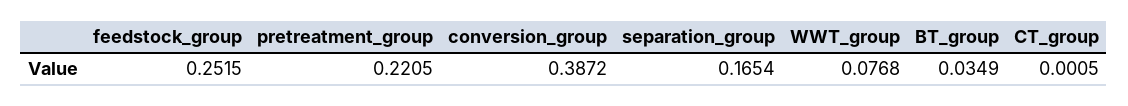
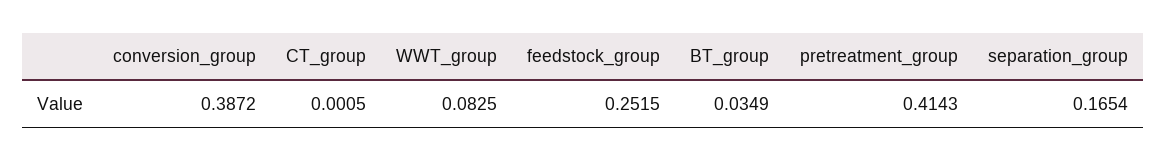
  {
    "feedstock_group": 0.2515,
-   "pretreatment_group": 0.2205,
+   "pretreatment_group": 0.4143,
    "conversion_group": 0.3872,
    "separation_group": 0.1654,
-   "WWT_group": 0.0768,
+   "WWT_group": 0.0825,
    "BT_group": 0.0349,
    "CT_group": 0.0005
  }

